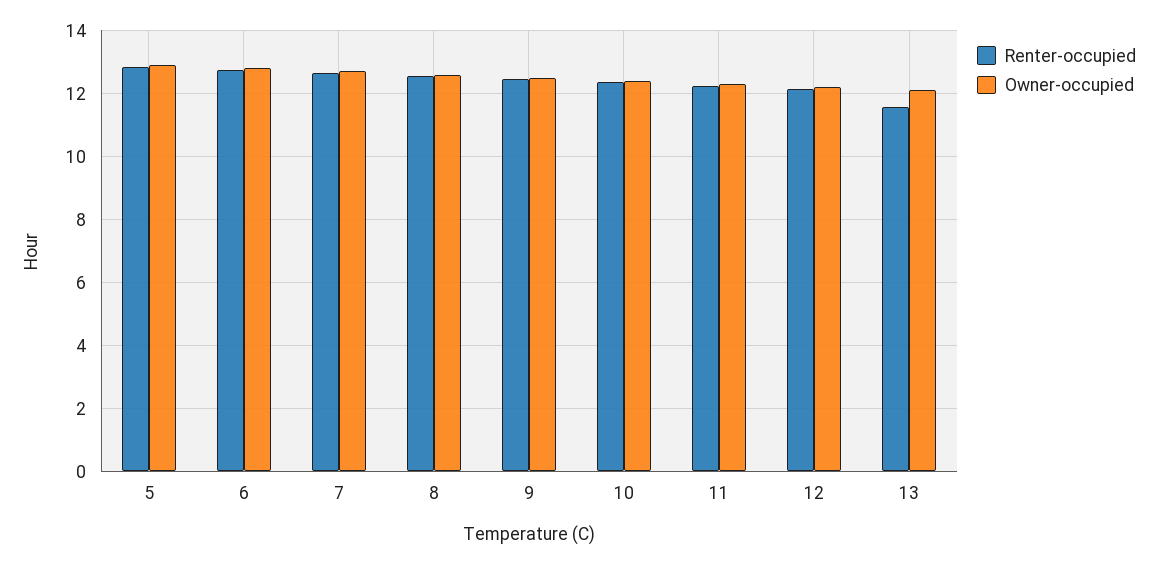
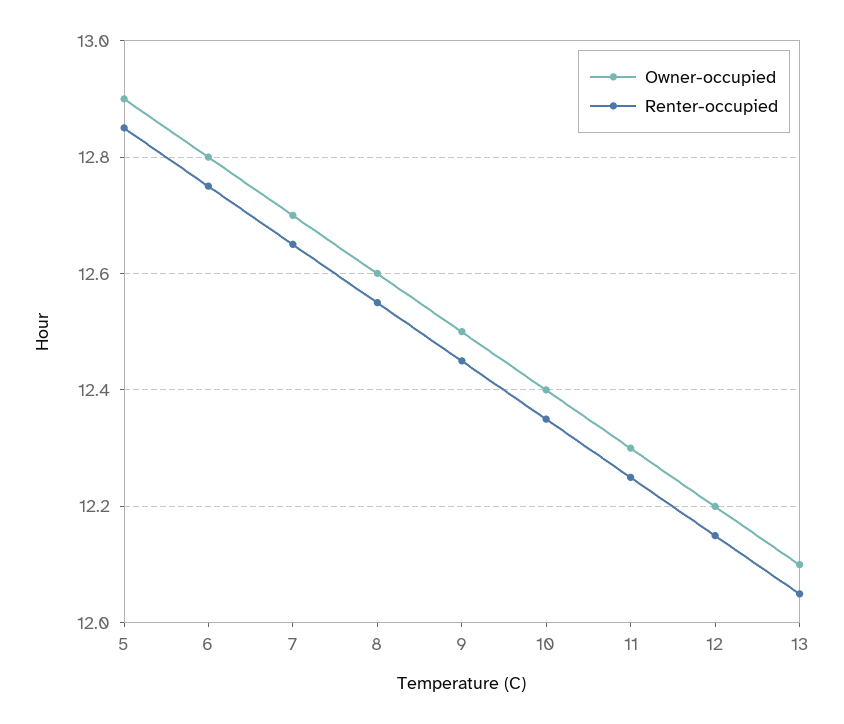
  {
    "Renter-occupied": {
      "5": 12.85,
      "6": 12.75,
      "7": 12.65,
      "8": 12.55,
      "9": 12.45,
      "10": 12.35,
      "11": 12.25,
      "12": 12.15,
-     "13": 11.6
+     "13": 12.05
    },
    "Owner-occupied": {
      "5": 12.9,
      "6": 12.8,
      "7": 12.7,
      "8": 12.6,
      "9": 12.5,
      "10": 12.4,
      "11": 12.3,
      "12": 12.2,
      "13": 12.1
    }
  }

